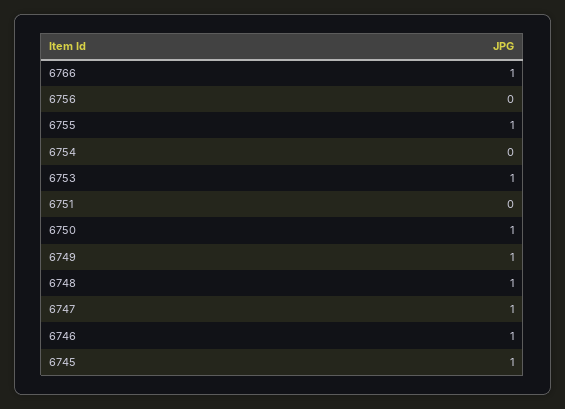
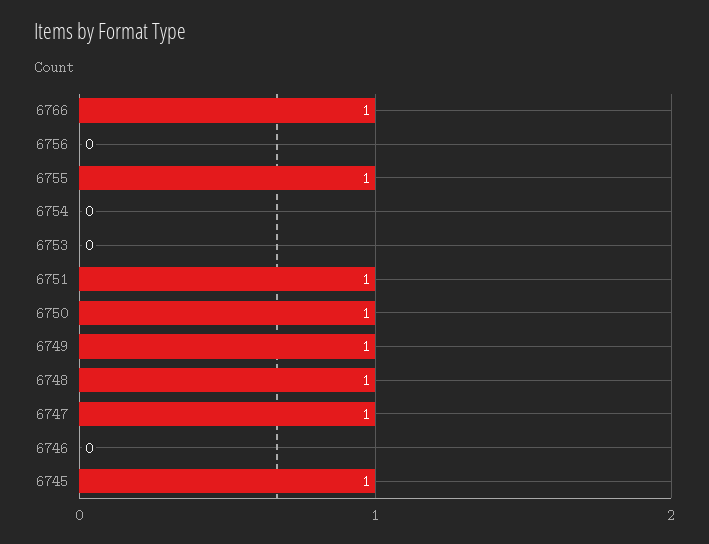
  {
    "6766": 1,
    "6756": 0,
    "6755": 1,
    "6754": 0,
-   "6753": 1,
+   "6753": 0,
-   "6751": 0,
+   "6751": 1,
    "6750": 1,
    "6749": 1,
    "6748": 1,
    "6747": 1,
-   "6746": 1,
+   "6746": 0,
    "6745": 1
  }

